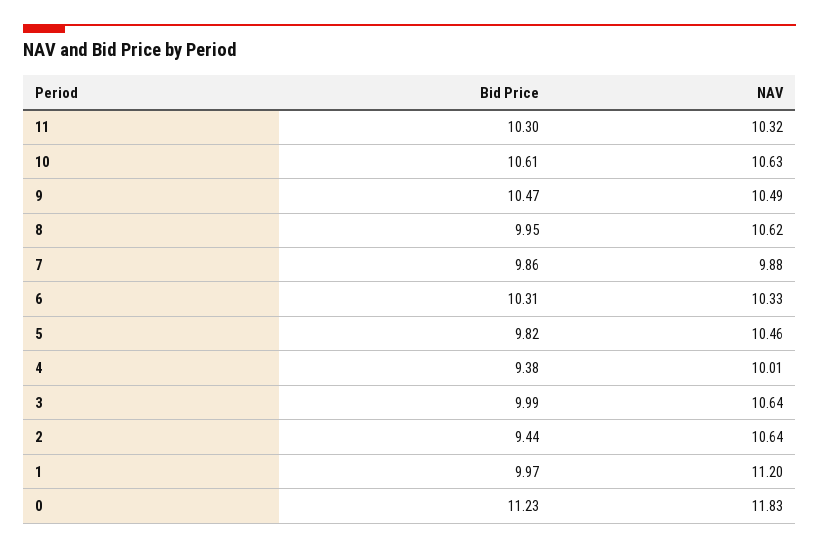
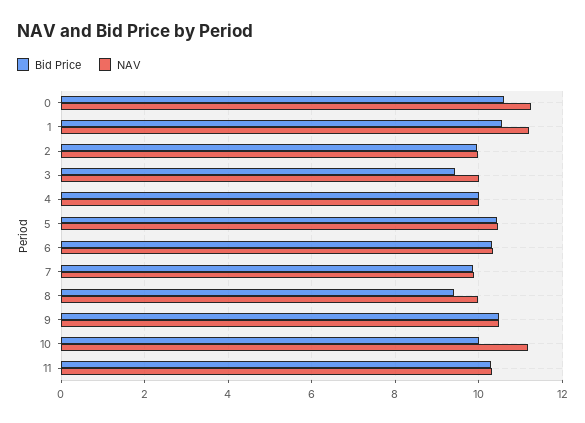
  {
    "Bid Price": {
      "11": 10.3,
-     "10": 10.61,
+     "10": 10,
      "9": 10.47,
-     "8": 9.95,
+     "8": 9.4,
      "7": 9.86,
      "6": 10.31,
-     "5": 9.82,
+     "5": 10.4,
-     "4": 9.38,
+     "4": 10,
-     "3": 9.99,
+     "3": 9.4,
-     "2": 9.44,
+     "2": 10,
-     "1": 9.97,
+     "1": 10.6,
-     "0": 11.23
+     "0": 10.6
    },
    "NAV": {
      "11": 10.32,
-     "10": 10.63,
+     "10": 11.2,
      "9": 10.49,
-     "8": 10.62,
+     "8": 10,
      "7": 9.88,
      "6": 10.33,
      "5": 10.46,
      "4": 10.01,
-     "3": 10.64,
+     "3": 10,
-     "2": 10.64,
+     "2": 10,
      "1": 11.2,
-     "0": 11.83
+     "0": 11.2
    }
  }

